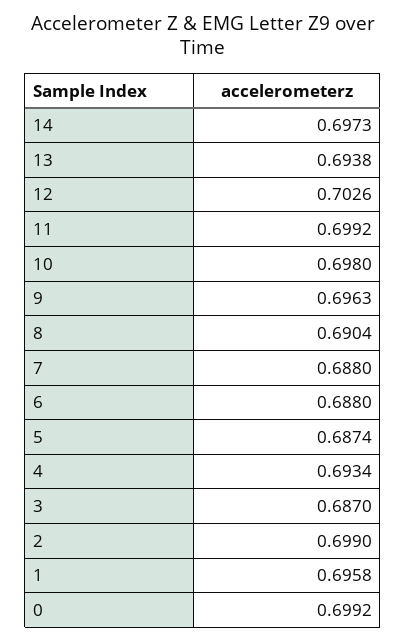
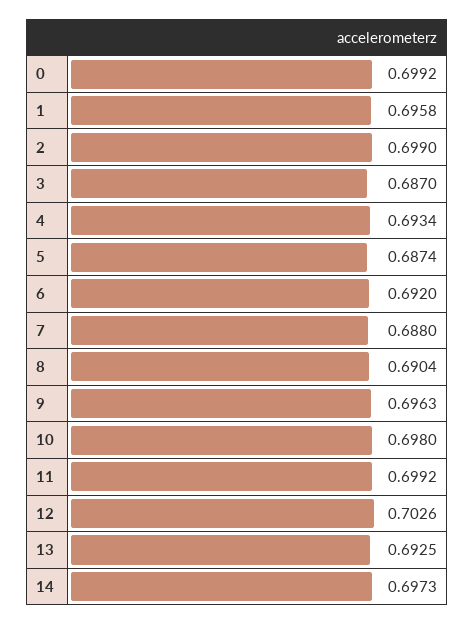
  {
    "14": 0.6973,
-   "13": 0.6938,
+   "13": 0.6925,
    "12": 0.7026,
    "11": 0.6992,
    "10": 0.698,
    "9": 0.6963,
    "8": 0.6904,
    "7": 0.688,
-   "6": 0.688,
+   "6": 0.692,
    "5": 0.6874,
    "4": 0.6934,
    "3": 0.687,
    "2": 0.699,
    "1": 0.6958,
    "0": 0.6992
  }

